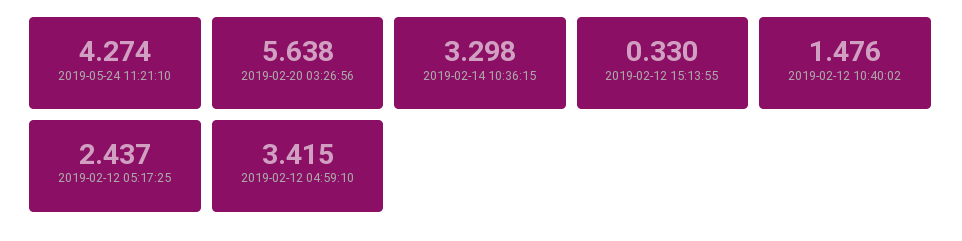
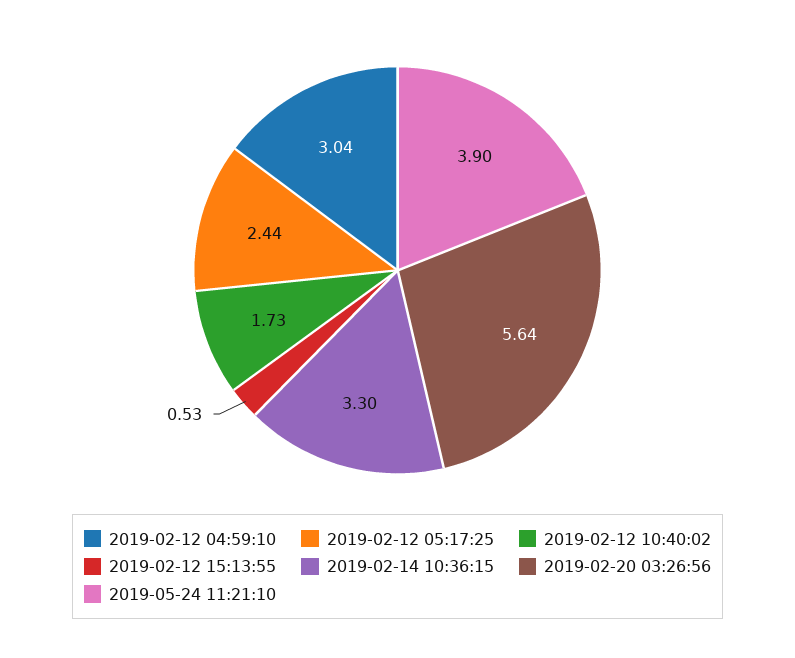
  {
-   "2019-05-24 11:21:10": 4.274,
+   "2019-05-24 11:21:10": 3.9,
    "2019-02-20 03:26:56": 5.638,
    "2019-02-14 10:36:15": 3.298,
-   "2019-02-12 15:13:55": 0.33,
+   "2019-02-12 15:13:55": 0.53,
-   "2019-02-12 10:40:02": 1.476,
+   "2019-02-12 10:40:02": 1.73,
    "2019-02-12 05:17:25": 2.437,
-   "2019-02-12 04:59:10": 3.415
+   "2019-02-12 04:59:10": 3.04
  }

